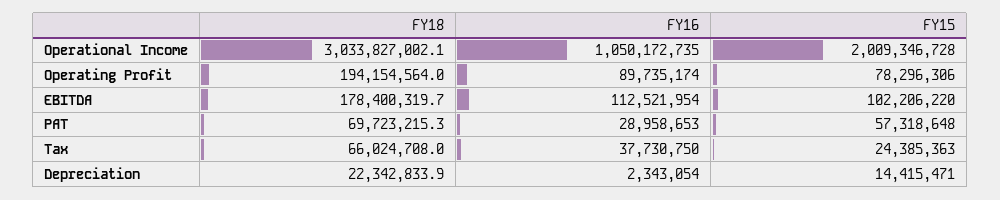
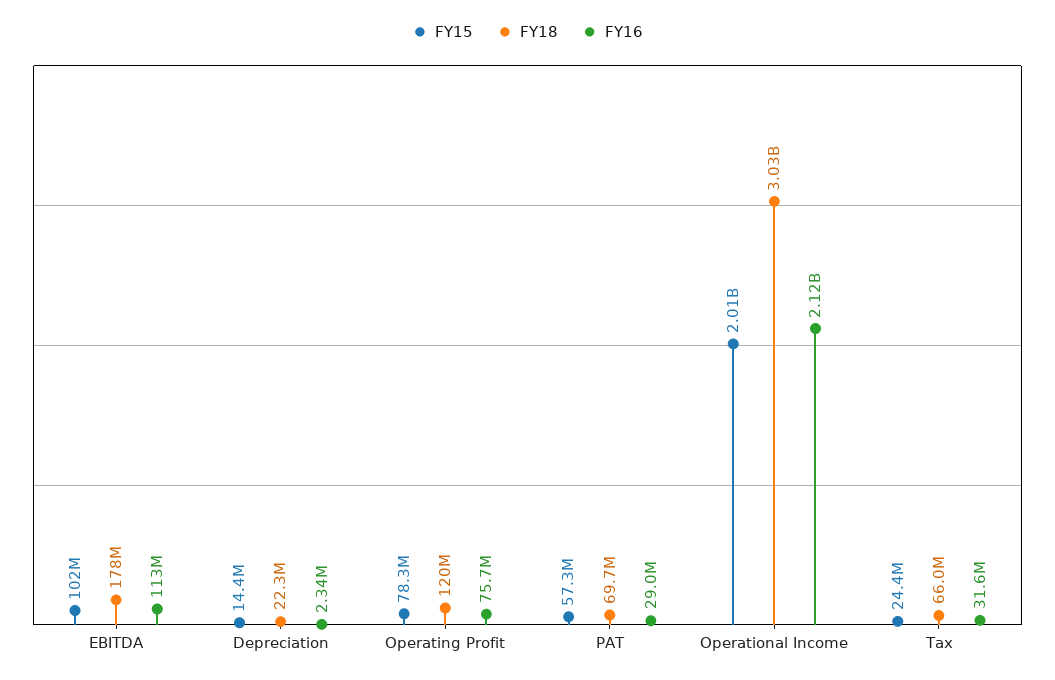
  {
    "FY18": {
      "Operational Income": 3033827002.1,
-     "Operating Profit": 194154564,
+     "Operating Profit": 120000000,
      "EBITDA": 178400319.7,
      "PAT": 69723215.3,
      "Tax": 66024708,
      "Depreciation": 22342833.9
    },
    "FY16": {
-     "Operational Income": 1050172735,
+     "Operational Income": 2120000000,
-     "Operating Profit": 89735174,
+     "Operating Profit": 75700000,
      "EBITDA": 112521954,
      "PAT": 28958653,
-     "Tax": 37730750,
+     "Tax": 31600000,
      "Depreciation": 2343054
    },
    "FY15": {
      "Operational Income": 2009346728,
      "Operating Profit": 78296306,
      "EBITDA": 102206220,
      "PAT": 57318648,
      "Tax": 24385363,
      "Depreciation": 14415471
    }
  }

